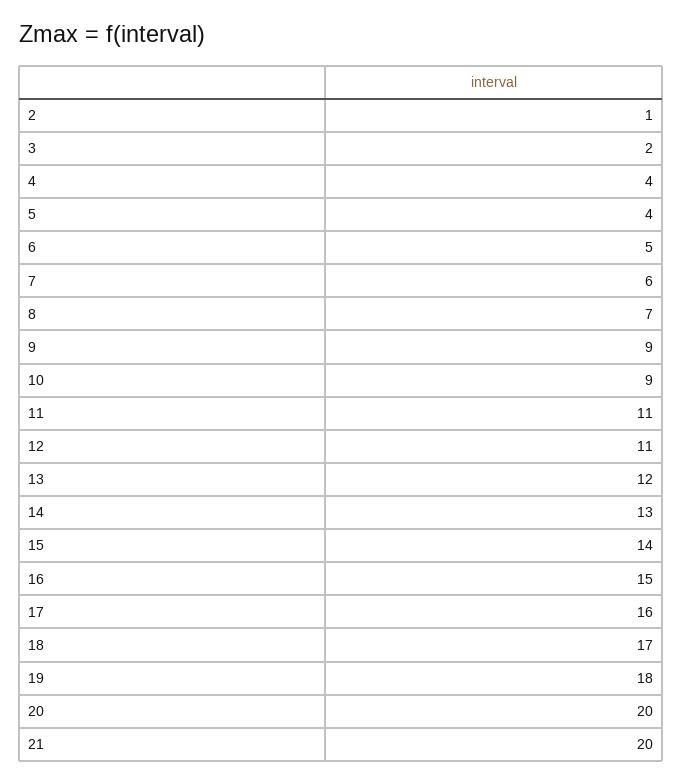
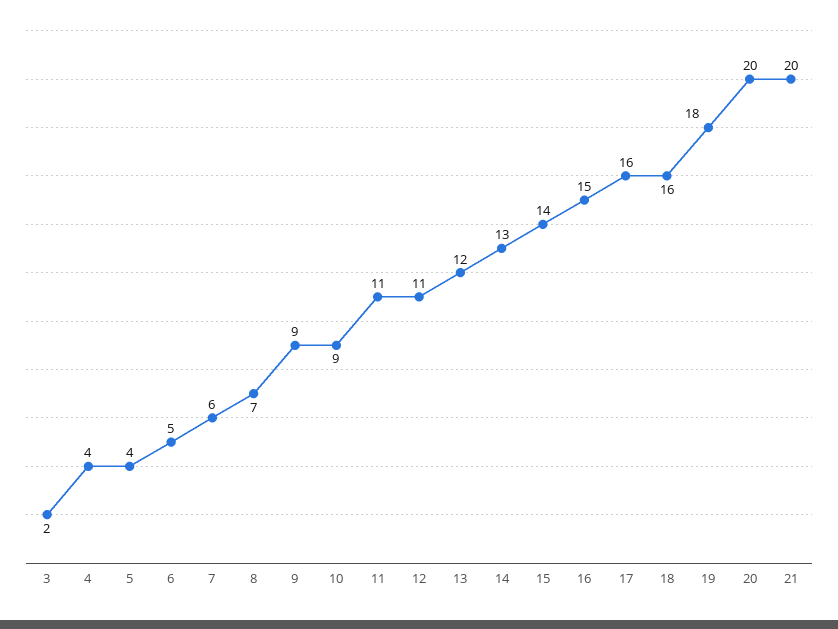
  {
-   "2": 1,
    "3": 2,
    "4": 4,
    "5": 4,
    "6": 5,
    "7": 6,
    "8": 7,
    "9": 9,
    "10": 9,
    "11": 11,
    "12": 11,
    "13": 12,
    "14": 13,
    "15": 14,
    "16": 15,
    "17": 16,
-   "18": 17,
+   "18": 16,
    "19": 18,
    "20": 20,
    "21": 20
  }

